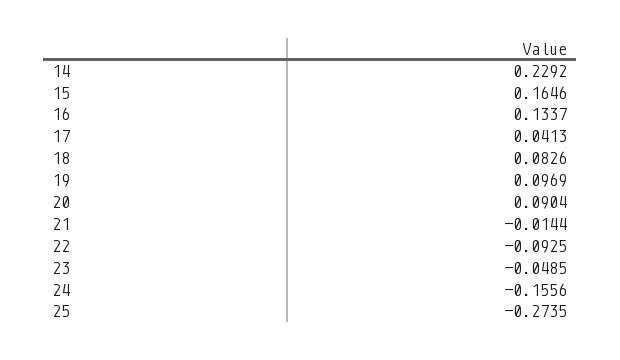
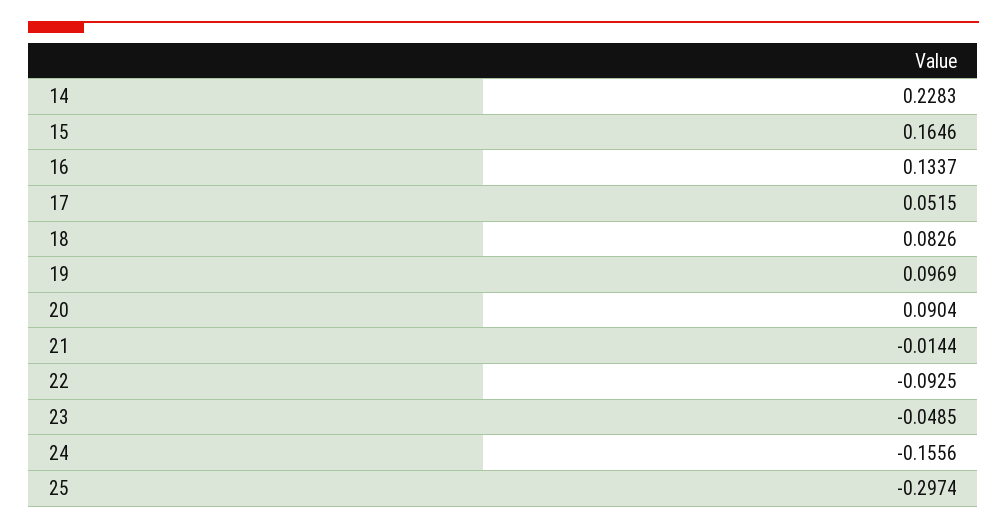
  {
-   "14": 0.2292,
+   "14": 0.2283,
    "15": 0.1646,
    "16": 0.1337,
-   "17": 0.0413,
+   "17": 0.0515,
    "18": 0.0826,
    "19": 0.0969,
    "20": 0.0904,
    "21": -0.0144,
    "22": -0.0925,
    "23": -0.0485,
    "24": -0.1556,
-   "25": -0.2735
+   "25": -0.2974
  }

